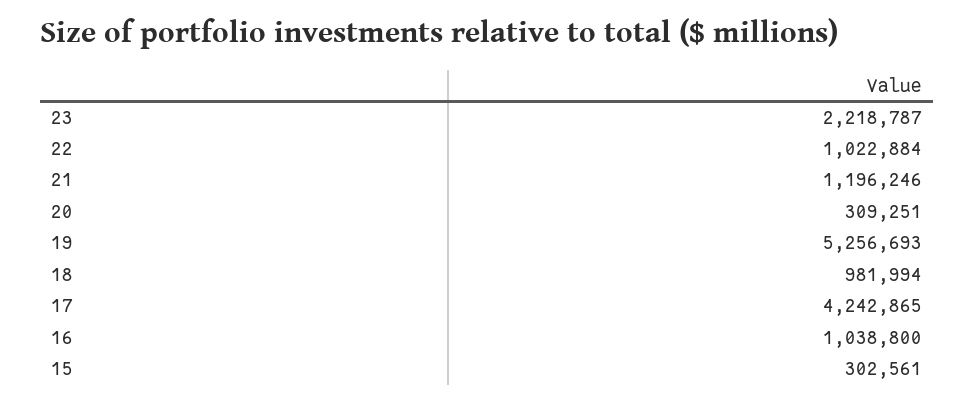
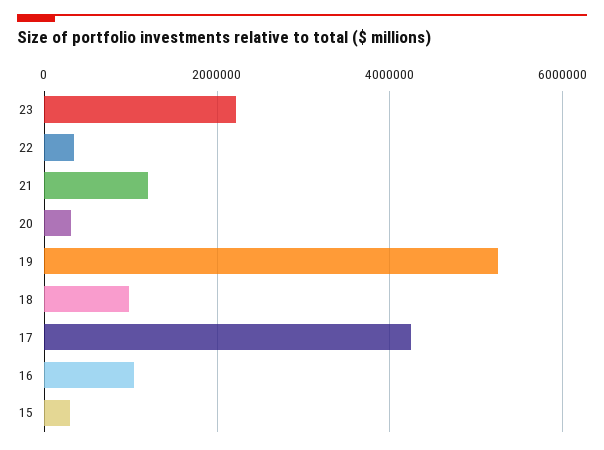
  {
    "23": 2218787,
-   "22": 1022884,
+   "22": 400000,
    "21": 1196246,
    "20": 309251,
    "19": 5256693,
    "18": 981994,
    "17": 4242865,
    "16": 1038800,
    "15": 302561
  }

